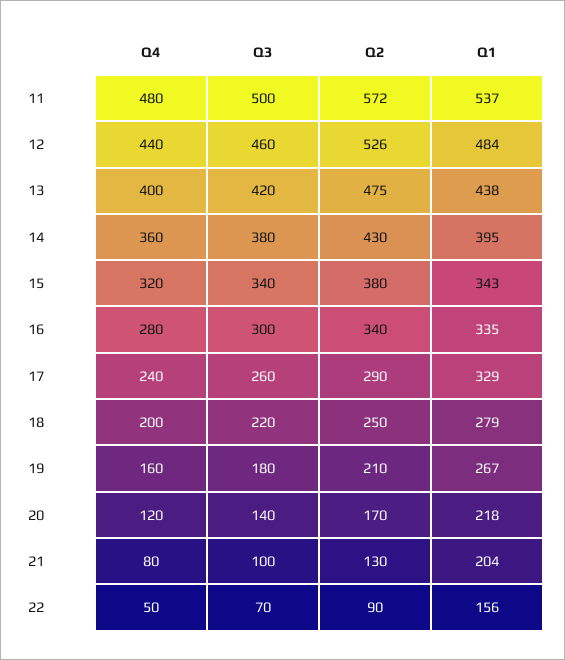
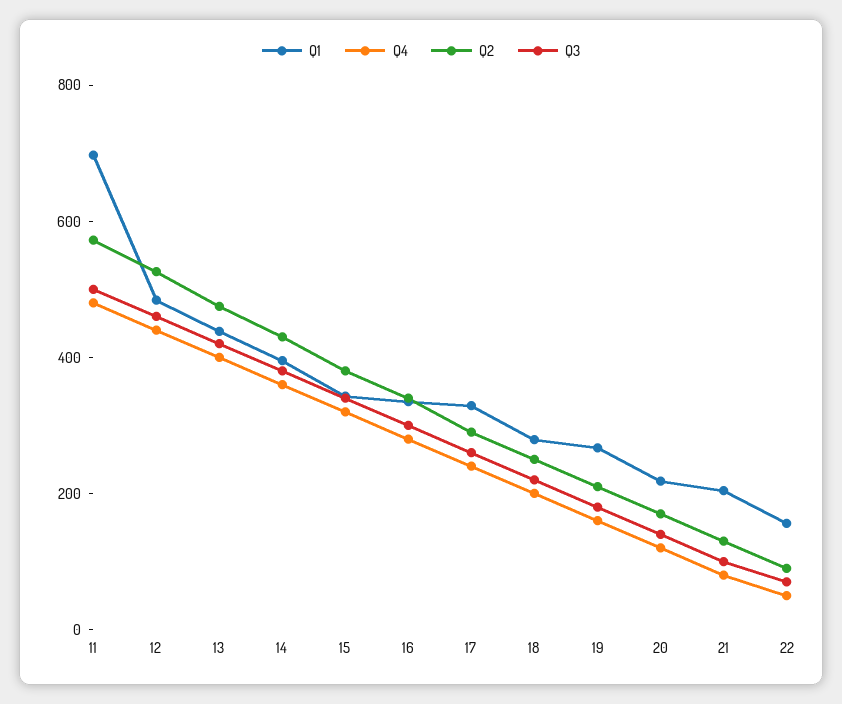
  {
    "Q4": {
      "11": 480,
      "12": 440,
      "13": 400,
      "14": 360,
      "15": 320,
      "16": 280,
      "17": 240,
      "18": 200,
      "19": 160,
      "20": 120,
      "21": 80,
      "22": 50
    },
    "Q3": {
      "11": 500,
      "12": 460,
      "13": 420,
      "14": 380,
      "15": 340,
      "16": 300,
      "17": 260,
      "18": 220,
      "19": 180,
      "20": 140,
      "21": 100,
      "22": 70
    },
    "Q2": {
      "11": 572,
      "12": 526,
      "13": 475,
      "14": 430,
      "15": 380,
      "16": 340,
      "17": 290,
      "18": 250,
      "19": 210,
      "20": 170,
      "21": 130,
      "22": 90
    },
    "Q1": {
-     "11": 537,
+     "11": 700,
      "12": 484,
      "13": 438,
      "14": 395,
      "15": 343,
      "16": 335,
      "17": 329,
      "18": 279,
      "19": 267,
      "20": 218,
      "21": 204,
      "22": 156
    }
  }

